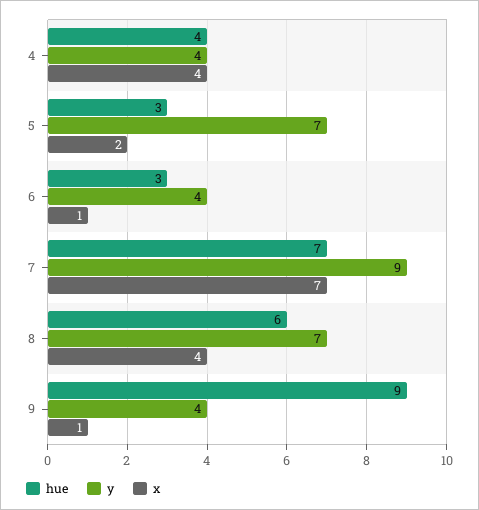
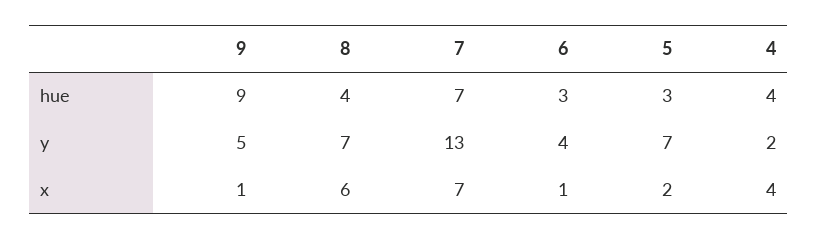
  {
    "hue": {
      "4": 4,
      "5": 3,
      "6": 3,
      "7": 7,
-     "8": 6,
+     "8": 4,
      "9": 9
    },
    "y": {
-     "4": 4,
+     "4": 2,
      "5": 7,
      "6": 4,
-     "7": 9,
+     "7": 13,
      "8": 7,
-     "9": 4
+     "9": 5
    },
    "x": {
      "4": 4,
      "5": 2,
      "6": 1,
      "7": 7,
-     "8": 4,
+     "8": 6,
      "9": 1
    }
  }

